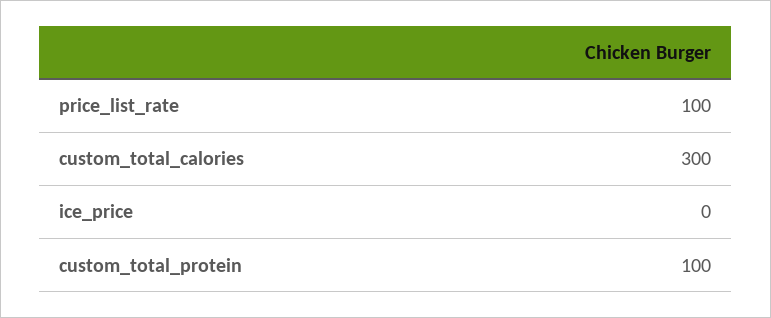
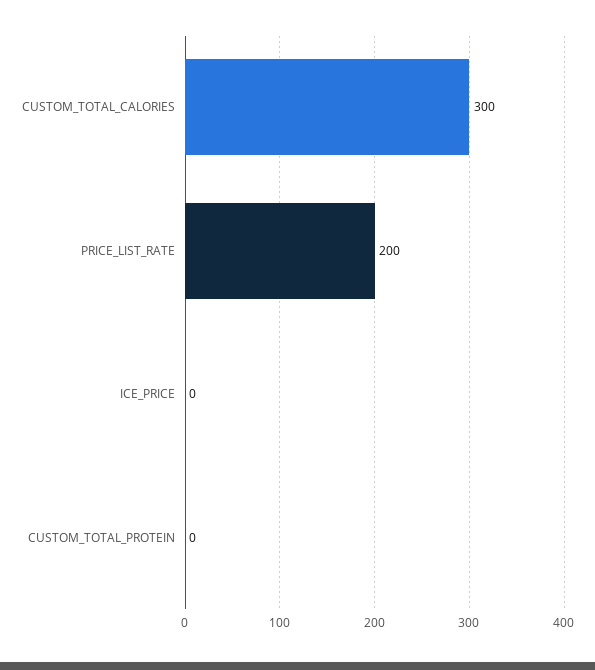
  {
-   "price_list_rate": 100,
+   "price_list_rate": 200,
    "custom_total_calories": 300,
    "ice_price": 0,
-   "custom_total_protein": 100
+   "custom_total_protein": 0
  }

